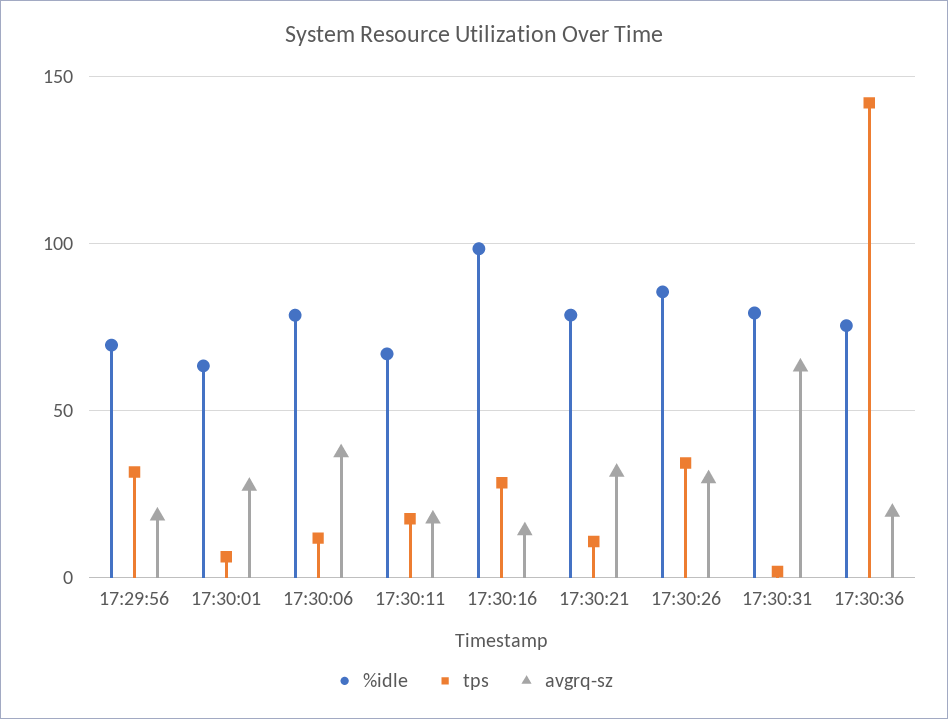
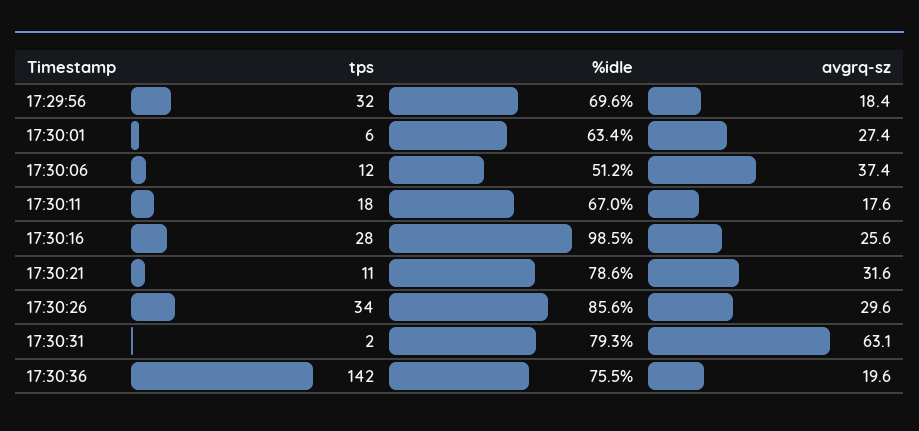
  {
    "%idle": {
      "17:29:56": 69.6,
      "17:30:01": 63.4,
-     "17:30:06": 80,
+     "17:30:06": 51.2,
      "17:30:11": 67,
      "17:30:16": 98.5,
      "17:30:21": 78.6,
      "17:30:26": 85.6,
      "17:30:31": 79.3,
      "17:30:36": 75.5
    },
    "tps": {
      "17:29:56": 32,
      "17:30:01": 6,
      "17:30:06": 12,
      "17:30:11": 18,
      "17:30:16": 28,
      "17:30:21": 11,
      "17:30:26": 34,
      "17:30:31": 2,
      "17:30:36": 142
    },
    "avgrq-sz": {
      "17:29:56": 18.4,
      "17:30:01": 27.4,
      "17:30:06": 37.4,
      "17:30:11": 17.6,
-     "17:30:16": 15,
+     "17:30:16": 25.6,
      "17:30:21": 31.6,
      "17:30:26": 29.6,
      "17:30:31": 63.1,
      "17:30:36": 19.6
    }
  }

